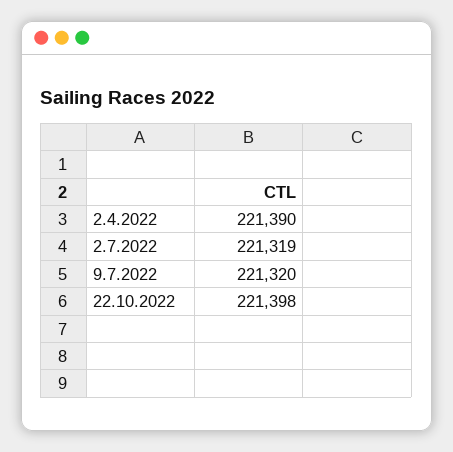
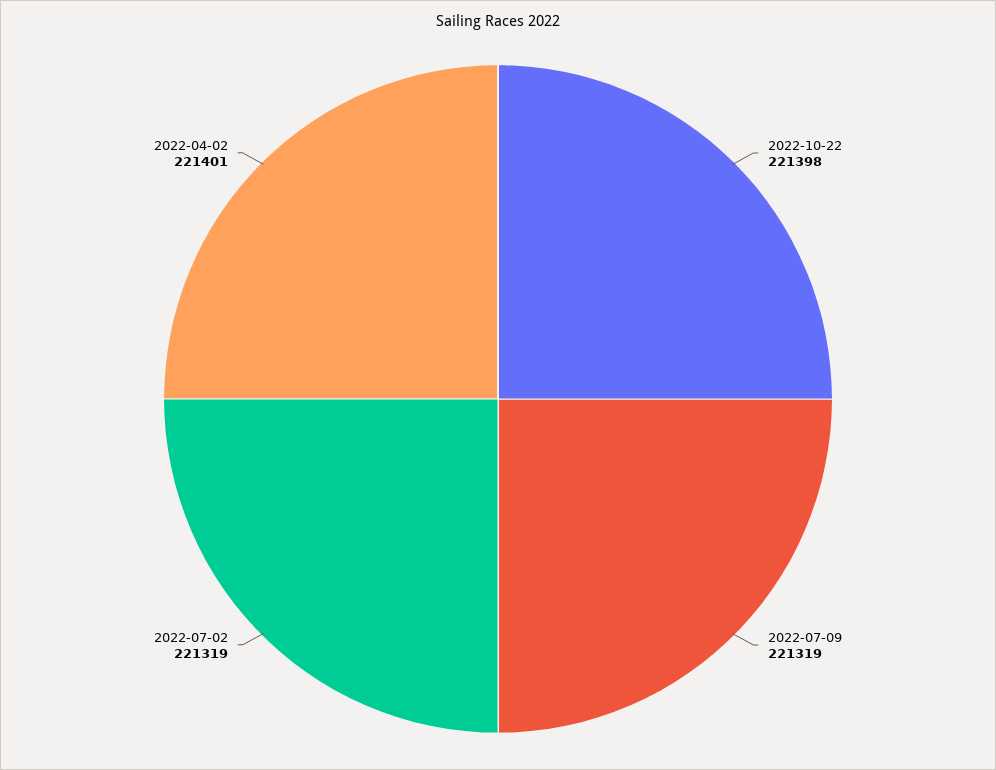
  {
-   "2.4.2022": 221390,
+   "2.4.2022": 221401,
    "2.7.2022": 221319,
-   "9.7.2022": 221320,
+   "9.7.2022": 221319,
    "22.10.2022": 221398
  }

